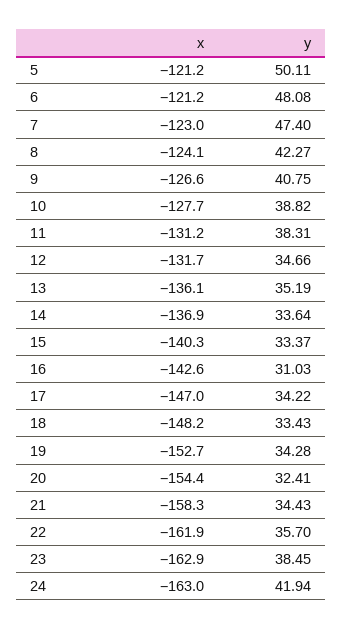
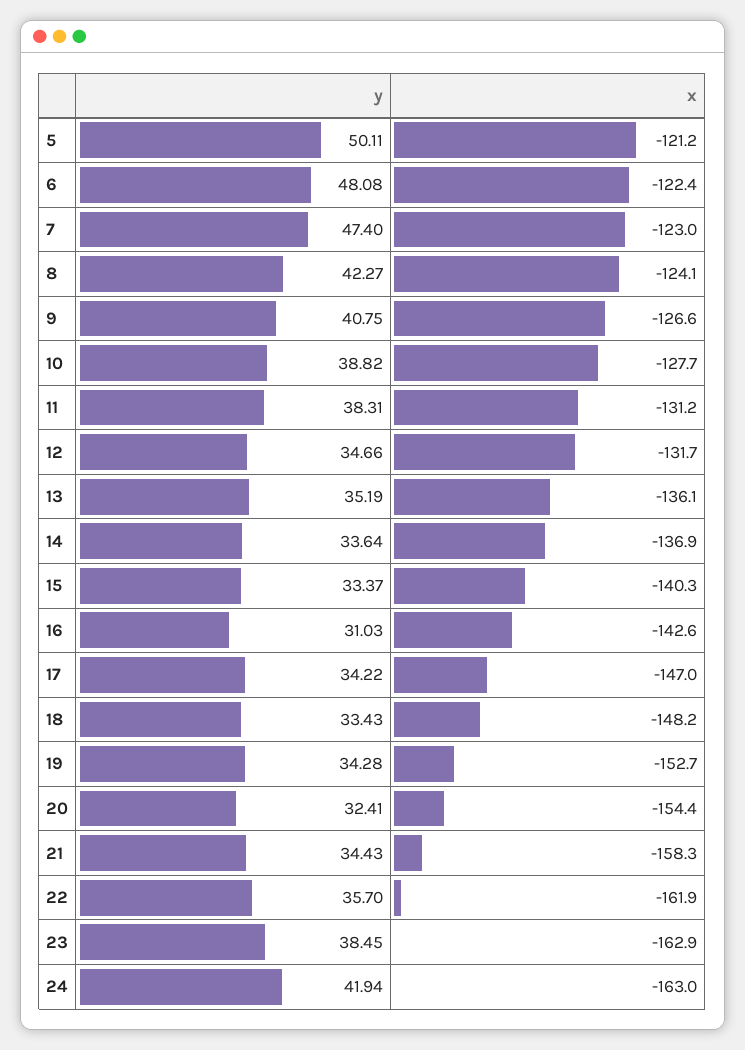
  {
    "x": {
      "5": -121.2,
-     "6": -121.2,
+     "6": -122.4,
      "7": -123,
      "8": -124.1,
      "9": -126.6,
      "10": -127.7,
      "11": -131.2,
      "12": -131.7,
      "13": -136.1,
      "14": -136.9,
      "15": -140.3,
      "16": -142.6,
      "17": -147,
      "18": -148.2,
      "19": -152.7,
      "20": -154.4,
      "21": -158.3,
      "22": -161.9,
      "23": -162.9,
      "24": -163
    },
    "y": {
      "5": 50.11,
      "6": 48.08,
      "7": 47.4,
      "8": 42.27,
      "9": 40.75,
      "10": 38.82,
      "11": 38.31,
      "12": 34.66,
      "13": 35.19,
      "14": 33.64,
      "15": 33.37,
      "16": 31.03,
      "17": 34.22,
      "18": 33.43,
      "19": 34.28,
      "20": 32.41,
      "21": 34.43,
      "22": 35.7,
      "23": 38.45,
      "24": 41.94
    }
  }

